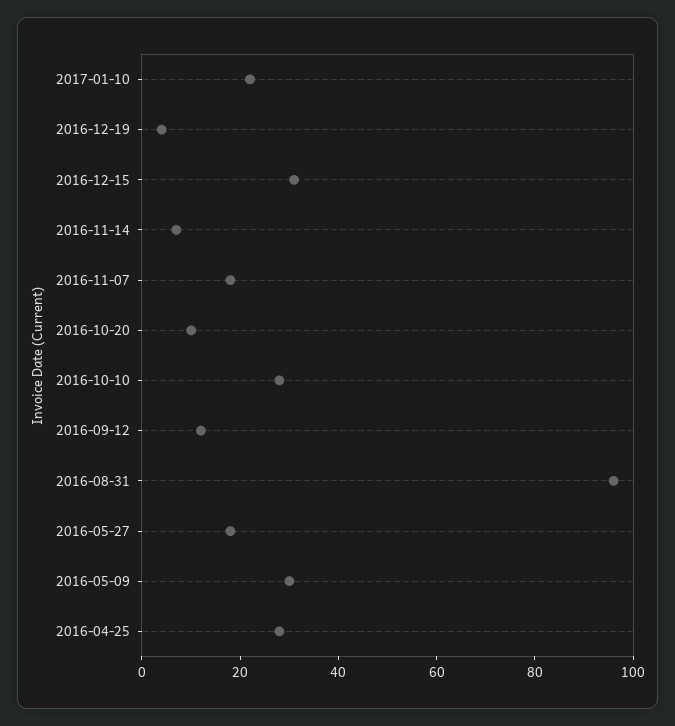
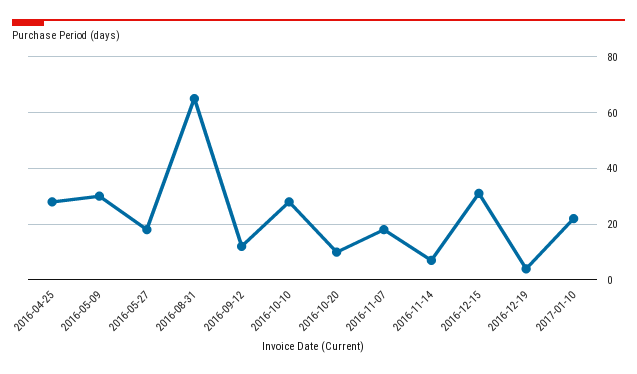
  {
    "2017-01-10": 20,
    "2016-12-19": 5,
    "2016-12-15": 30,
    "2016-11-14": 5,
    "2016-11-07": 20,
    "2016-10-20": 10,
    "2016-10-10": 30,
    "2016-09-12": 10,
-   "2016-08-31": 95,
+   "2016-08-31": 65,
    "2016-05-27": 20,
    "2016-05-09": 30,
    "2016-04-25": 30
  }

